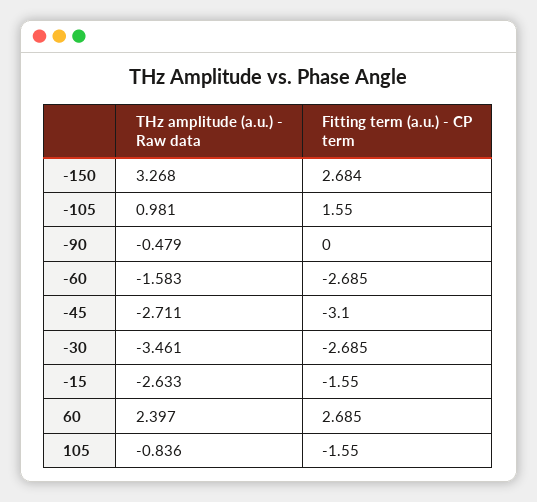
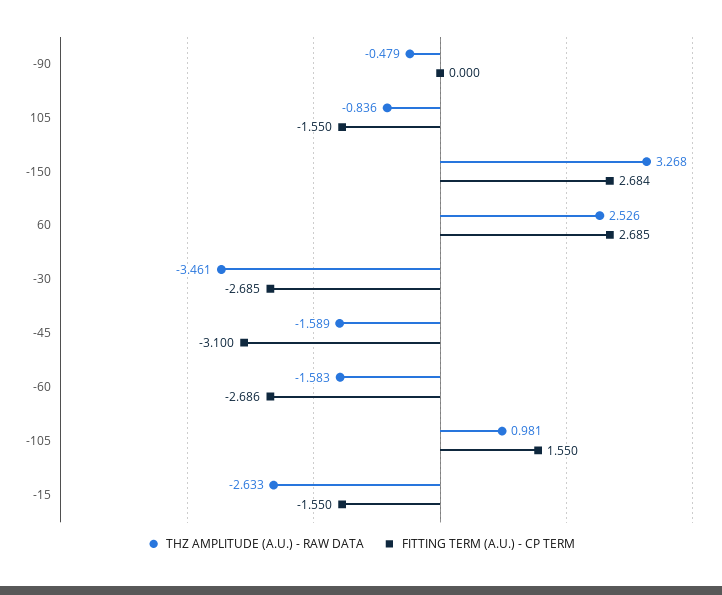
  {
    "THz amplitude (a.u.) - Raw data": {
      "-150": 3.268,
      "-105": 0.981,
      "-90": -0.479,
      "-60": -1.583,
-     "-45": -2.711,
+     "-45": -1.589,
      "-30": -3.461,
      "-15": -2.633,
-     "60": 2.397,
+     "60": 2.526,
      "105": -0.836
    },
    "Fitting term (a.u.) - CP term": {
      "-150": 2.684,
      "-105": 1.55,
      "-90": 0,
-     "-60": -2.685,
+     "-60": -2.686,
      "-45": -3.1,
      "-30": -2.685,
      "-15": -1.55,
      "60": 2.685,
      "105": -1.55
    }
  }

